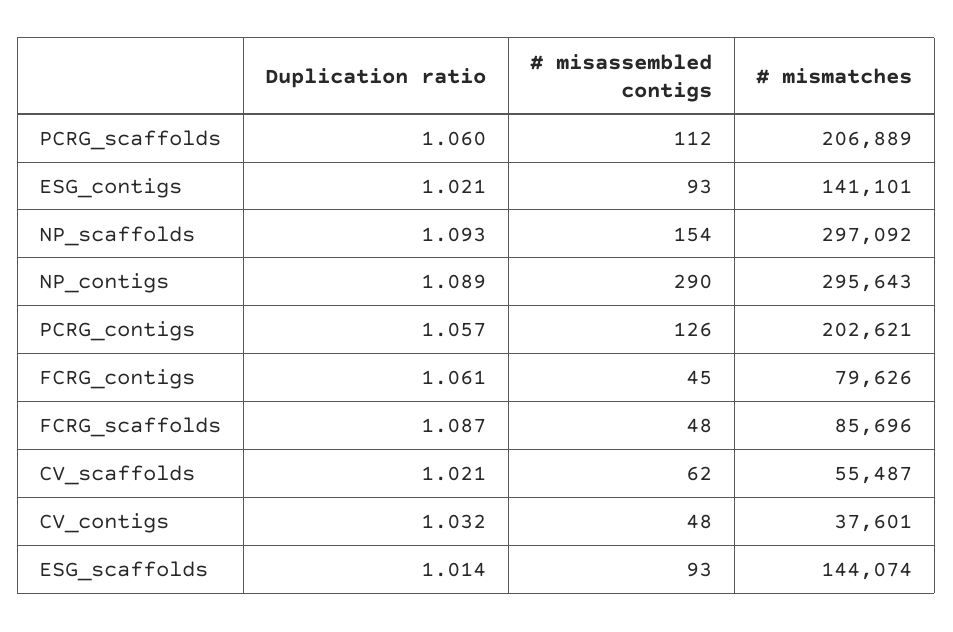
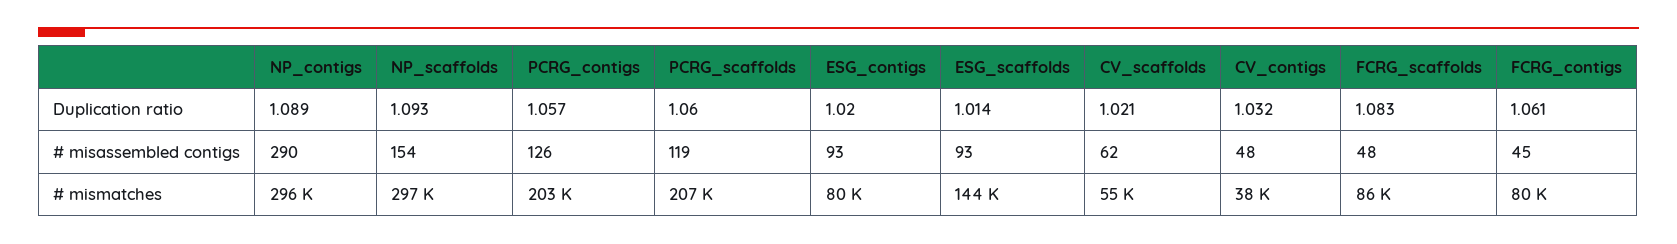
  {
    "Duplication ratio": {
      "PCRG_scaffolds": 1.06,
-     "ESG_contigs": 1.021,
+     "ESG_contigs": 1.02,
      "NP_scaffolds": 1.093,
      "NP_contigs": 1.089,
      "PCRG_contigs": 1.057,
      "FCRG_contigs": 1.061,
-     "FCRG_scaffolds": 1.087,
+     "FCRG_scaffolds": 1.083,
      "CV_scaffolds": 1.021,
      "CV_contigs": 1.032,
      "ESG_scaffolds": 1.014
    },
    "# misassembled contigs": {
-     "PCRG_scaffolds": 112,
+     "PCRG_scaffolds": 119,
      "ESG_contigs": 93,
      "NP_scaffolds": 154,
      "NP_contigs": 290,
      "PCRG_contigs": 126,
      "FCRG_contigs": 45,
      "FCRG_scaffolds": 48,
      "CV_scaffolds": 62,
      "CV_contigs": 48,
      "ESG_scaffolds": 93
    },
    "# mismatches": {
      "PCRG_scaffolds": 206889,
-     "ESG_contigs": 141101,
+     "ESG_contigs": 80000,
      "NP_scaffolds": 297092,
      "NP_contigs": 295643,
      "PCRG_contigs": 202621,
      "FCRG_contigs": 79626,
      "FCRG_scaffolds": 85696,
      "CV_scaffolds": 55487,
      "CV_contigs": 37601,
      "ESG_scaffolds": 144074
    }
  }

